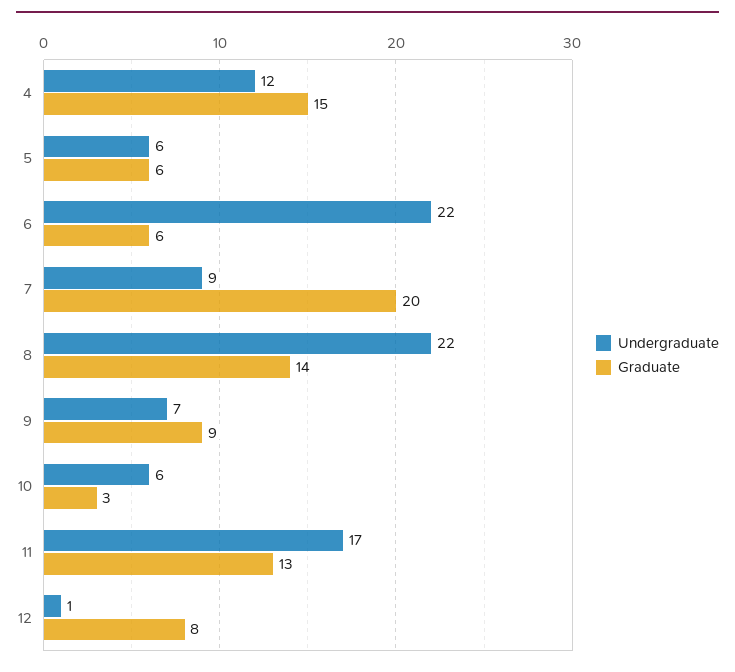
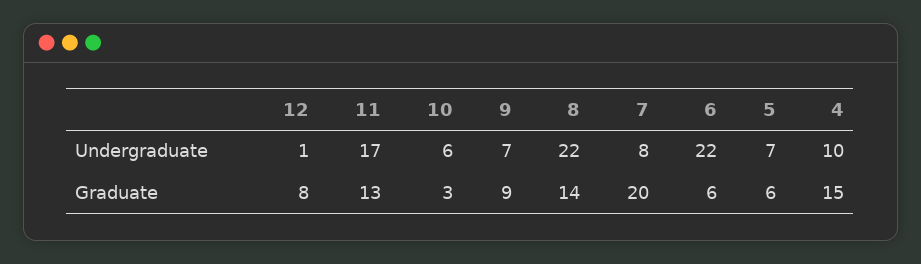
  {
    "Undergraduate": {
-     "4": 12,
+     "4": 10,
-     "5": 6,
+     "5": 7,
      "6": 22,
-     "7": 9,
+     "7": 8,
      "8": 22,
      "9": 7,
      "10": 6,
      "11": 17,
      "12": 1
    },
    "Graduate": {
      "4": 15,
      "5": 6,
      "6": 6,
      "7": 20,
      "8": 14,
      "9": 9,
      "10": 3,
      "11": 13,
      "12": 8
    }
  }

